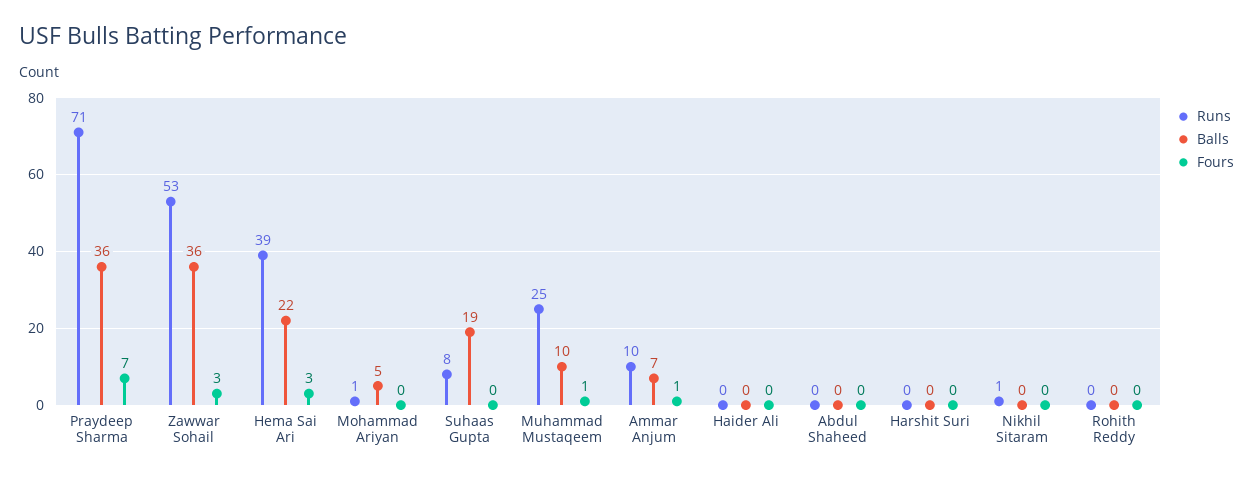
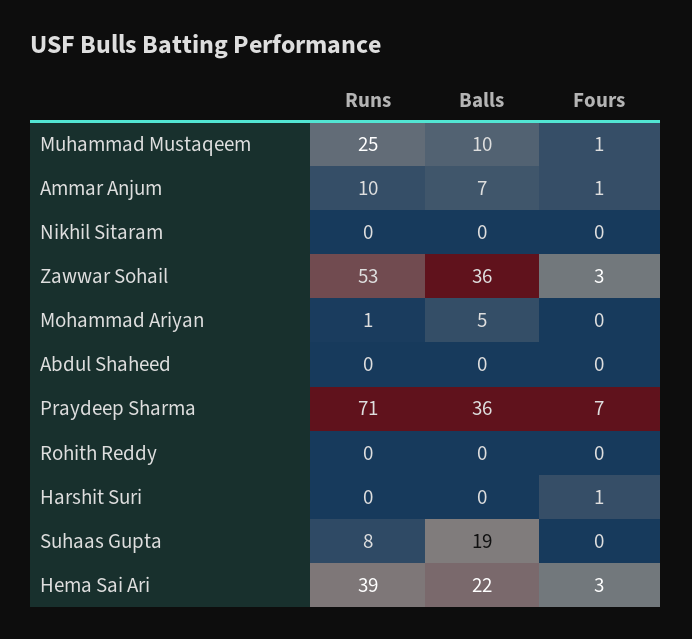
  {
    "Runs": {
      "Praydeep Sharma": 71,
      "Zawwar Sohail": 53,
      "Hema Sai Ari": 39,
      "Mohammad Ariyan": 1,
      "Suhaas Gupta": 8,
      "Muhammad Mustaqeem": 25,
      "Ammar Anjum": 10,
-     "Haider Ali": 0,
      "Abdul Shaheed": 0,
      "Harshit Suri": 0,
-     "Nikhil Sitaram": 1,
+     "Nikhil Sitaram": 0,
      "Rohith Reddy": 0
    },
    "Balls": {
      "Praydeep Sharma": 36,
      "Zawwar Sohail": 36,
      "Hema Sai Ari": 22,
      "Mohammad Ariyan": 5,
      "Suhaas Gupta": 19,
      "Muhammad Mustaqeem": 10,
      "Ammar Anjum": 7,
-     "Haider Ali": 0,
      "Abdul Shaheed": 0,
      "Harshit Suri": 0,
      "Nikhil Sitaram": 0,
      "Rohith Reddy": 0
    },
    "Fours": {
      "Praydeep Sharma": 7,
      "Zawwar Sohail": 3,
      "Hema Sai Ari": 3,
      "Mohammad Ariyan": 0,
      "Suhaas Gupta": 0,
      "Muhammad Mustaqeem": 1,
      "Ammar Anjum": 1,
-     "Haider Ali": 0,
      "Abdul Shaheed": 0,
-     "Harshit Suri": 0,
+     "Harshit Suri": 1,
      "Nikhil Sitaram": 0,
      "Rohith Reddy": 0
    }
  }

